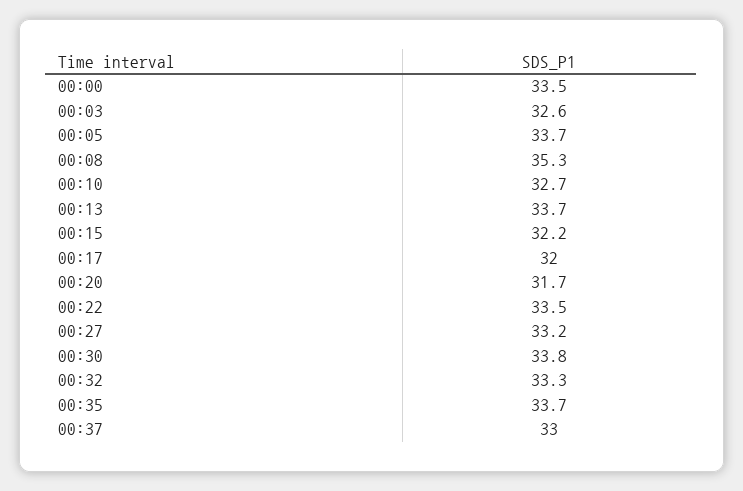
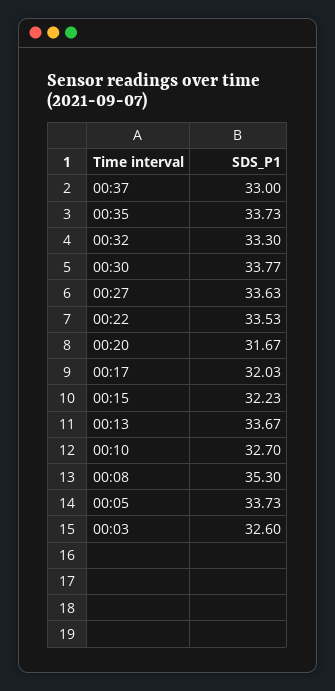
  {
-   "00:00": 33.5,
    "00:03": 32.6,
    "00:05": 33.73,
    "00:08": 35.3,
    "00:10": 32.7,
    "00:13": 33.67,
    "00:15": 32.23,
    "00:17": 32.03,
    "00:20": 31.67,
    "00:22": 33.53,
-   "00:27": 33.2,
+   "00:27": 33.63,
    "00:30": 33.77,
    "00:32": 33.3,
    "00:35": 33.73,
    "00:37": 33
  }

